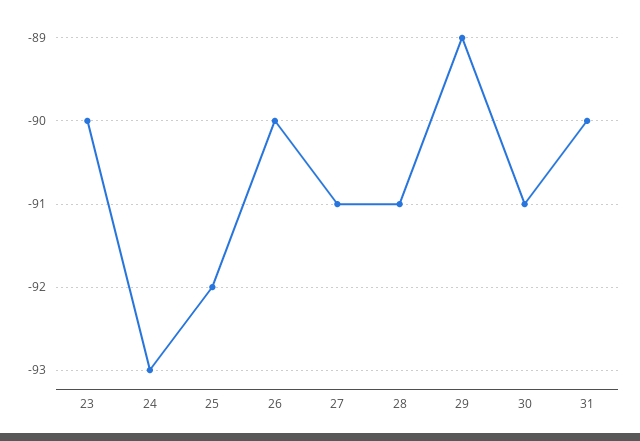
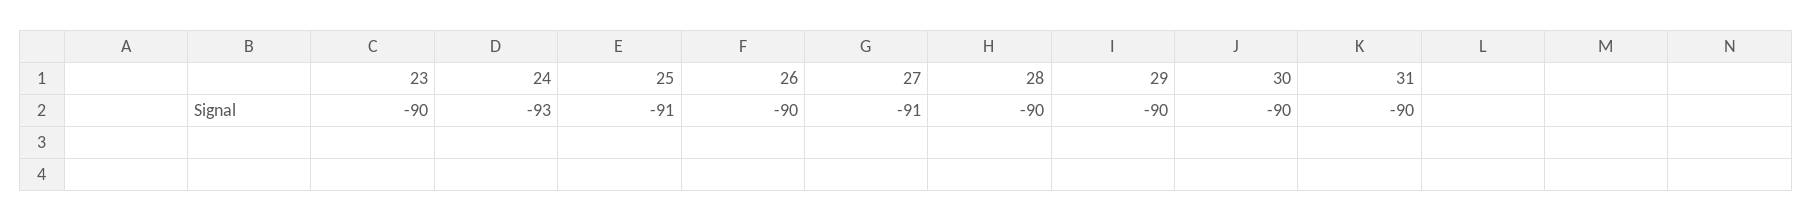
  {
    "23": -90,
    "24": -93,
-   "25": -92,
+   "25": -91,
    "26": -90,
    "27": -91,
-   "28": -91,
+   "28": -90,
-   "29": -89,
+   "29": -90,
-   "30": -91,
+   "30": -90,
    "31": -90
  }

